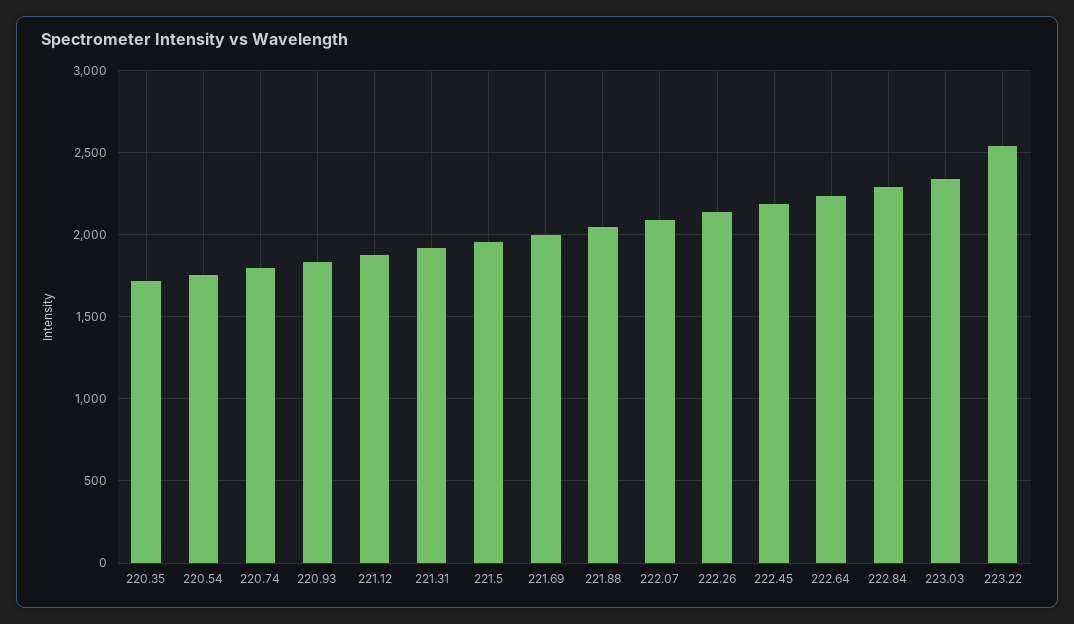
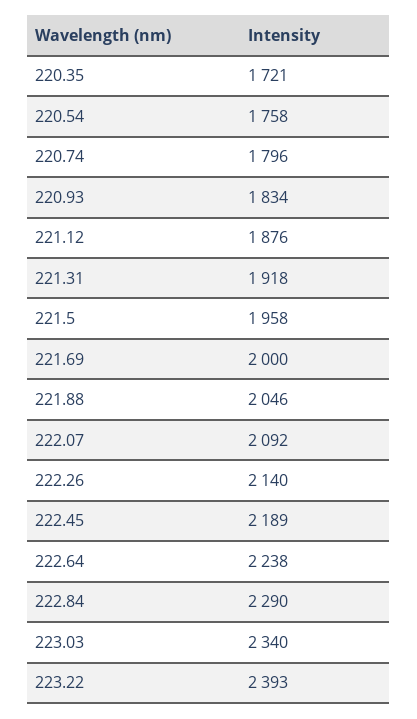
  {
    "220.35": 1721,
    "220.54": 1758,
    "220.74": 1796,
    "220.93": 1834,
    "221.12": 1876,
    "221.31": 1918,
    "221.5": 1958,
    "221.69": 2000,
    "221.88": 2046,
    "222.07": 2092,
    "222.26": 2140,
    "222.45": 2189,
    "222.64": 2238,
    "222.84": 2290,
    "223.03": 2340,
-   "223.22": 2550
+   "223.22": 2393
  }

